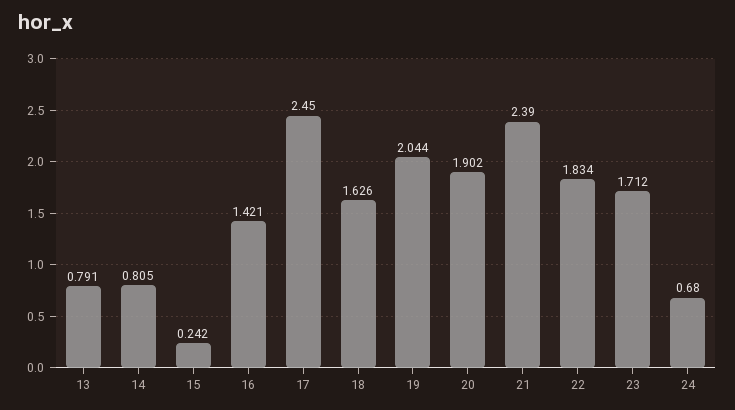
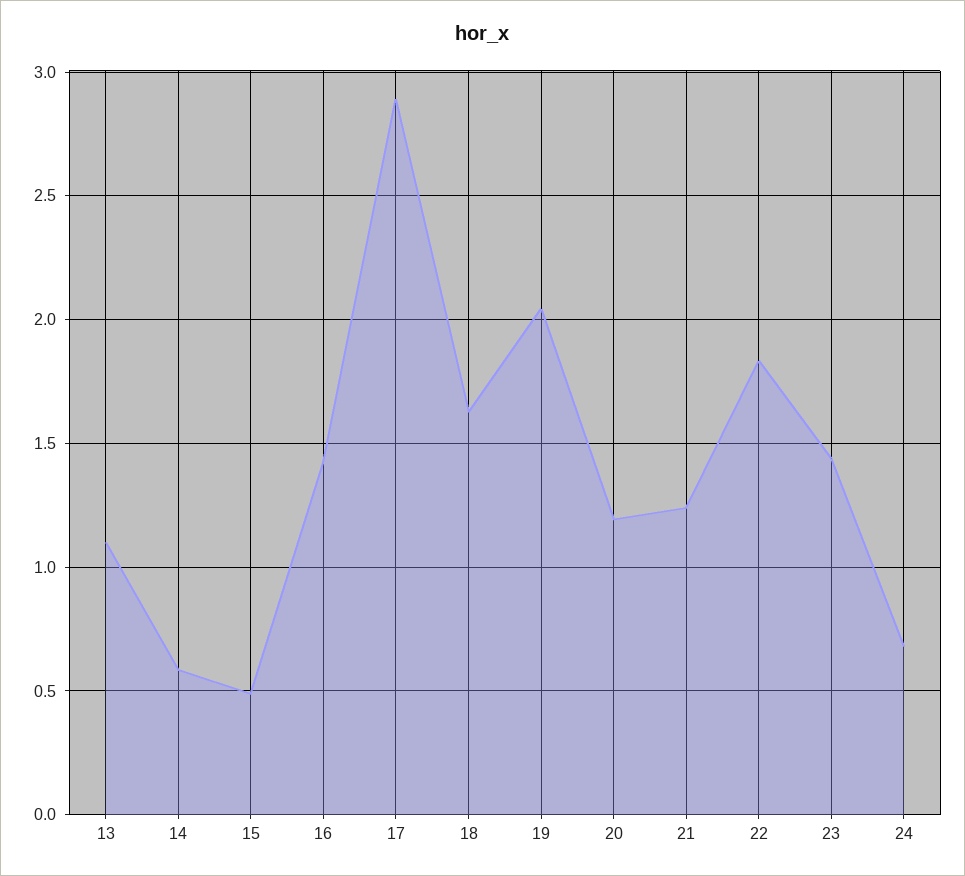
  {
-   "13": 0.791,
+   "13": 1.1,
-   "14": 0.805,
+   "14": 0.6,
-   "15": 0.242,
+   "15": 0.5,
    "16": 1.421,
-   "17": 2.45,
+   "17": 2.9,
    "18": 1.626,
    "19": 2.044,
-   "20": 1.902,
+   "20": 1.2,
-   "21": 2.39,
+   "21": 1.25,
    "22": 1.834,
-   "23": 1.712,
+   "23": 1.45,
    "24": 0.68
  }

